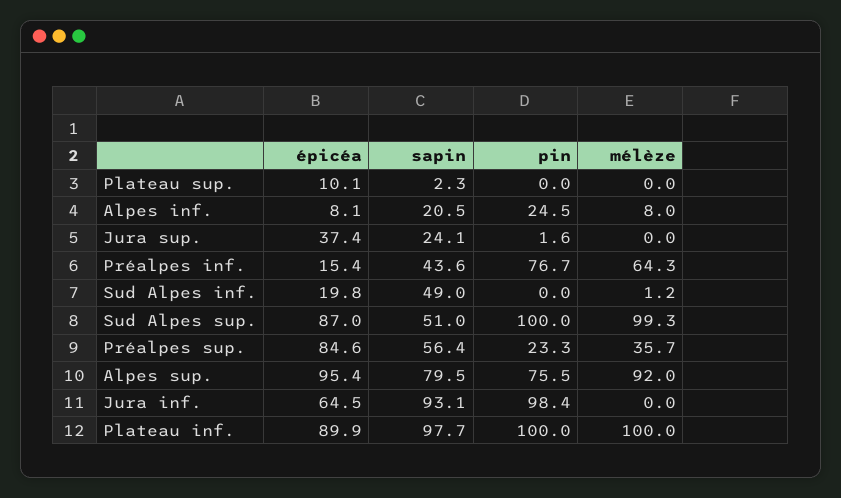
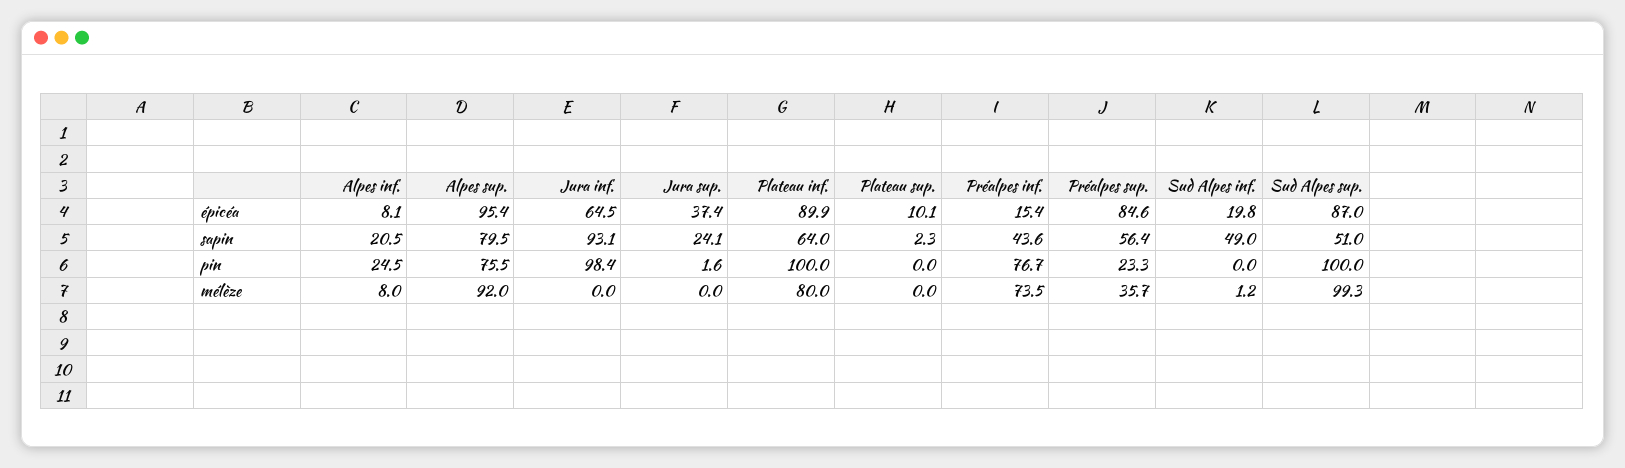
  {
    "épicéa": {
      "Plateau sup.": 10.1,
      "Alpes inf.": 8.1,
      "Jura sup.": 37.4,
      "Préalpes inf.": 15.4,
      "Sud Alpes inf.": 19.8,
      "Sud Alpes sup.": 87,
      "Préalpes sup.": 84.6,
      "Alpes sup.": 95.4,
      "Jura inf.": 64.5,
      "Plateau inf.": 89.9
    },
    "sapin": {
      "Plateau sup.": 2.3,
      "Alpes inf.": 20.5,
      "Jura sup.": 24.1,
      "Préalpes inf.": 43.6,
      "Sud Alpes inf.": 49,
      "Sud Alpes sup.": 51,
      "Préalpes sup.": 56.4,
      "Alpes sup.": 79.5,
      "Jura inf.": 93.1,
-     "Plateau inf.": 97.7
+     "Plateau inf.": 64
    },
    "pin": {
      "Plateau sup.": 0,
      "Alpes inf.": 24.5,
      "Jura sup.": 1.6,
      "Préalpes inf.": 76.7,
      "Sud Alpes inf.": 0,
      "Sud Alpes sup.": 100,
      "Préalpes sup.": 23.3,
      "Alpes sup.": 75.5,
      "Jura inf.": 98.4,
      "Plateau inf.": 100
    },
    "mélèze": {
      "Plateau sup.": 0,
      "Alpes inf.": 8,
      "Jura sup.": 0,
-     "Préalpes inf.": 64.3,
+     "Préalpes inf.": 73.5,
      "Sud Alpes inf.": 1.2,
      "Sud Alpes sup.": 99.3,
      "Préalpes sup.": 35.7,
      "Alpes sup.": 92,
      "Jura inf.": 0,
-     "Plateau inf.": 100
+     "Plateau inf.": 80
    }
  }

